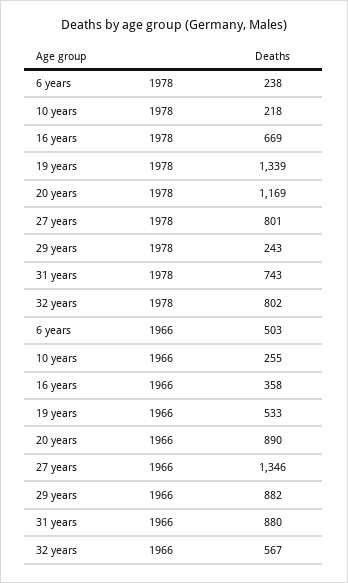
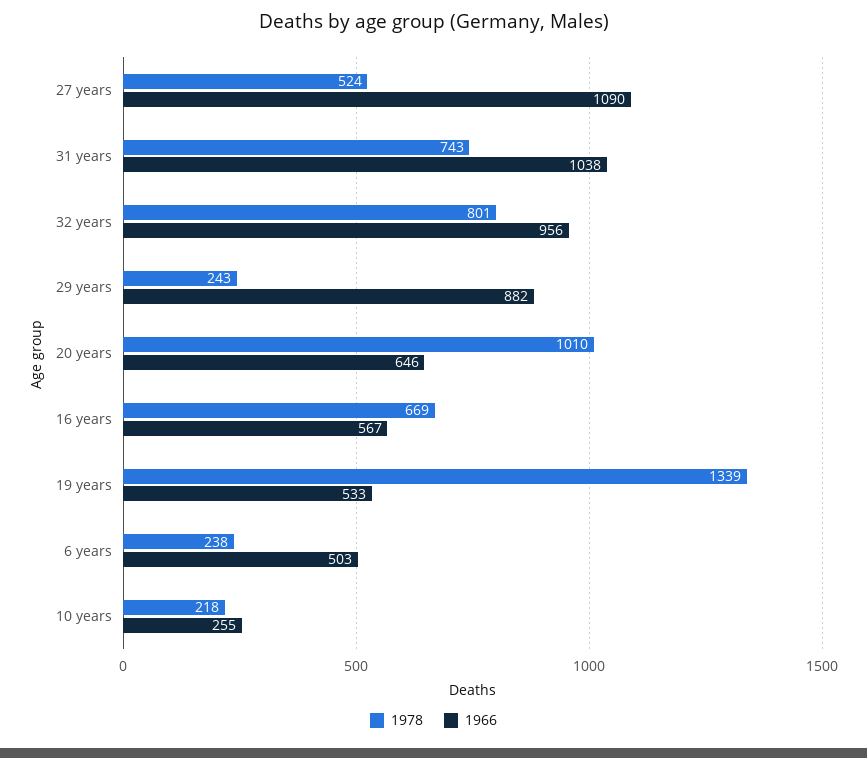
  {
    "1978": {
      "6 years": 238,
      "10 years": 218,
      "16 years": 669,
      "19 years": 1339,
-     "20 years": 1169,
+     "20 years": 1010,
-     "27 years": 801,
+     "27 years": 524,
      "29 years": 243,
      "31 years": 743,
-     "32 years": 802
+     "32 years": 801
    },
    "1966": {
      "6 years": 503,
      "10 years": 255,
-     "16 years": 358,
+     "16 years": 567,
      "19 years": 533,
-     "20 years": 890,
+     "20 years": 646,
-     "27 years": 1346,
+     "27 years": 1090,
      "29 years": 882,
-     "31 years": 880,
+     "31 years": 1038,
-     "32 years": 567
+     "32 years": 956
    }
  }

